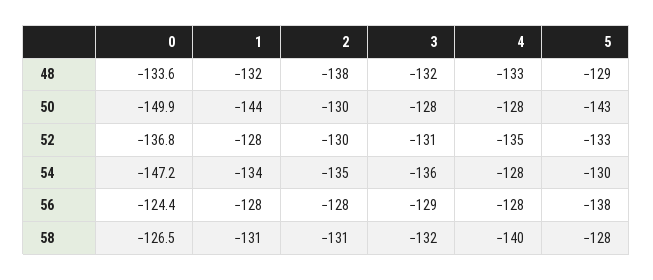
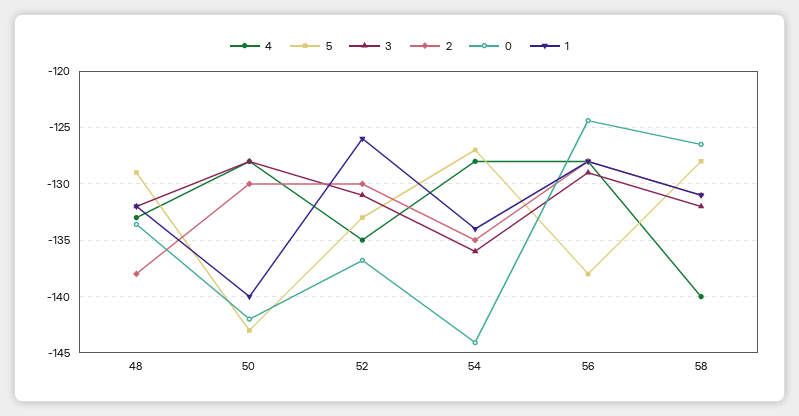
  {
    "0": {
      "48": -133.6,
-     "50": -149.9,
+     "50": -142,
      "52": -136.8,
-     "54": -147.2,
+     "54": -144,
      "56": -124.4,
      "58": -126.5
    },
    "1": {
      "48": -132,
-     "50": -144,
+     "50": -140,
-     "52": -128,
+     "52": -126,
      "54": -134,
      "56": -128,
      "58": -131
    },
    "2": {
      "48": -138,
      "50": -130,
      "52": -130,
      "54": -135,
      "56": -128,
      "58": -131
    },
    "3": {
      "48": -132,
      "50": -128,
      "52": -131,
      "54": -136,
      "56": -129,
      "58": -132
    },
    "4": {
      "48": -133,
      "50": -128,
      "52": -135,
      "54": -128,
      "56": -128,
      "58": -140
    },
    "5": {
      "48": -129,
      "50": -143,
      "52": -133,
-     "54": -130,
+     "54": -127,
      "56": -138,
      "58": -128
    }
  }

